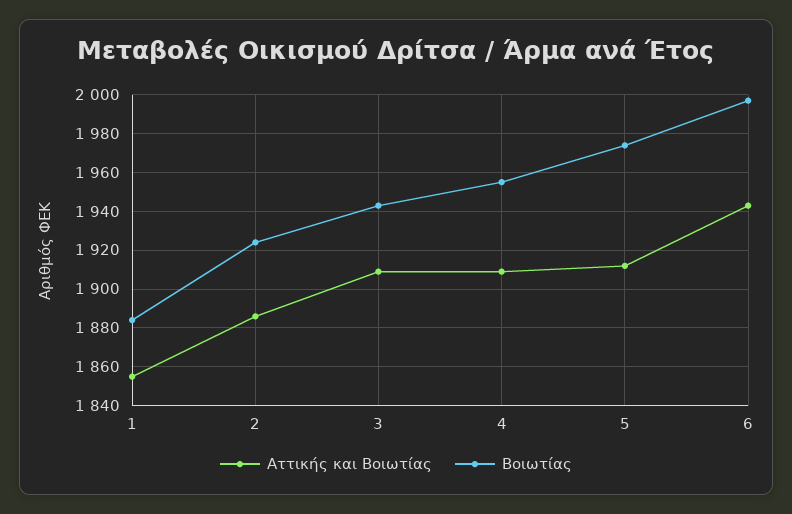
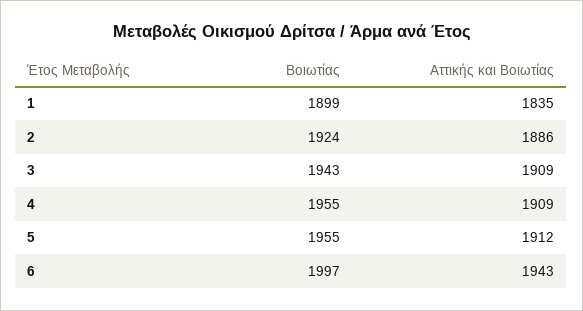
  {
    "Αττικής και Βοιωτίας": {
-     "1": 1855,
+     "1": 1835,
      "2": 1886,
      "3": 1909,
      "4": 1909,
      "5": 1912,
      "6": 1943
    },
    "Βοιωτίας": {
-     "1": 1885,
+     "1": 1899,
      "2": 1924,
      "3": 1943,
      "4": 1955,
-     "5": 1975,
+     "5": 1955,
      "6": 1997
    }
  }

